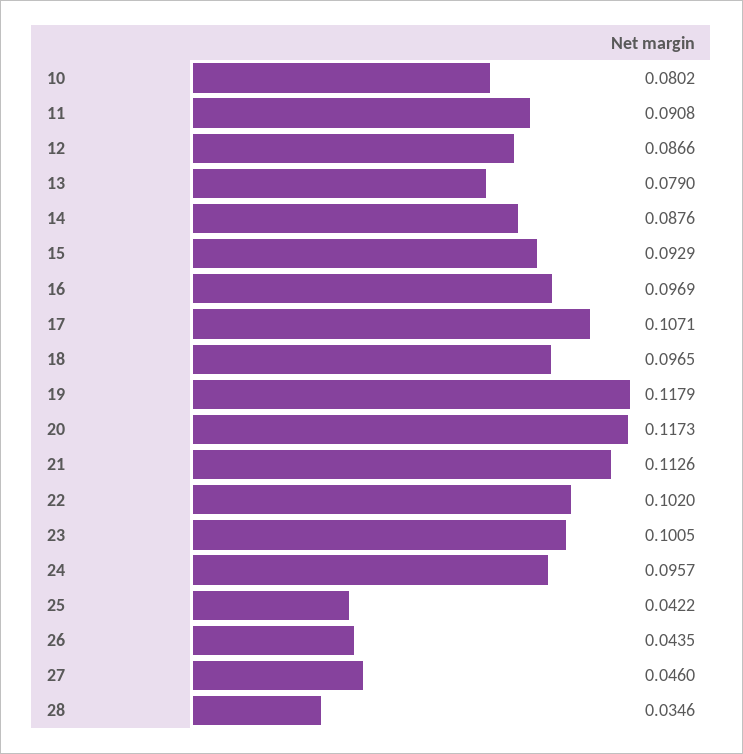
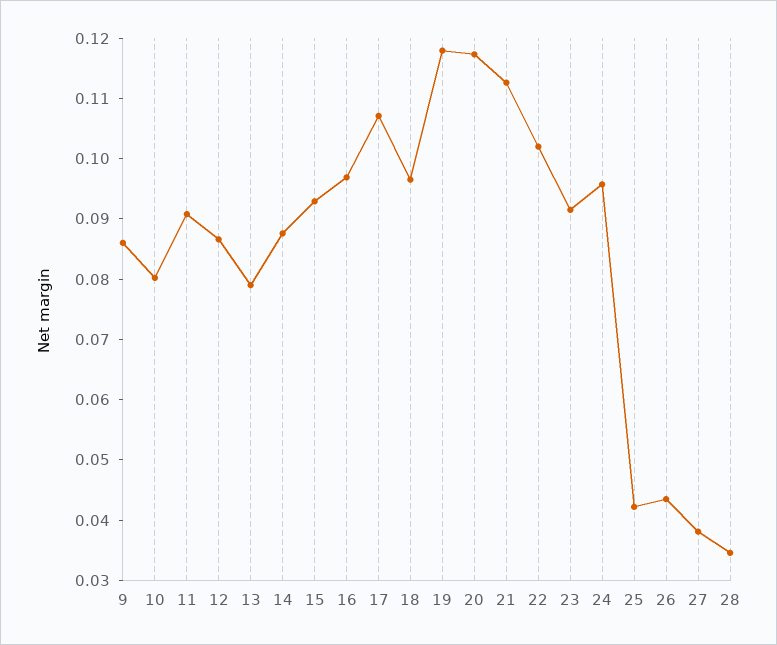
  {
    "10": 0.0802,
    "11": 0.0908,
    "12": 0.0866,
    "13": 0.079,
    "14": 0.0876,
    "15": 0.0929,
    "16": 0.0969,
    "17": 0.1071,
    "18": 0.0965,
    "19": 0.1179,
    "20": 0.1173,
    "21": 0.1126,
    "22": 0.102,
-   "23": 0.1005,
+   "23": 0.092,
    "24": 0.0957,
    "25": 0.0422,
    "26": 0.0435,
-   "27": 0.046,
+   "27": 0.038,
-   "28": 0.0346
+   "28": 0.0346,
+   "9": 0.086
  }

